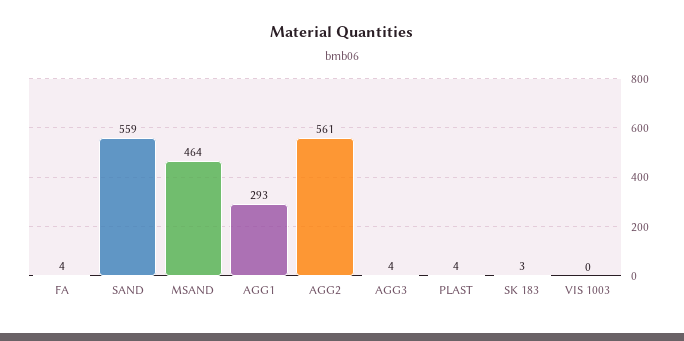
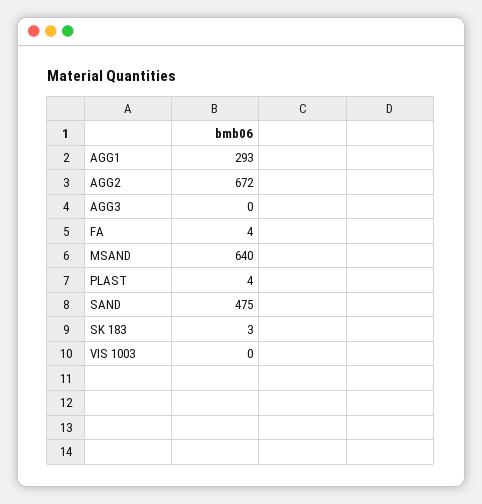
  {
    "FA": 4,
-   "SAND": 559,
+   "SAND": 475,
-   "MSAND": 464,
+   "MSAND": 640,
    "AGG1": 293,
-   "AGG2": 561,
+   "AGG2": 672,
-   "AGG3": 4,
+   "AGG3": 0,
    "PLAST": 4,
    "SK 183": 3,
    "VIS 1003": 0
  }

